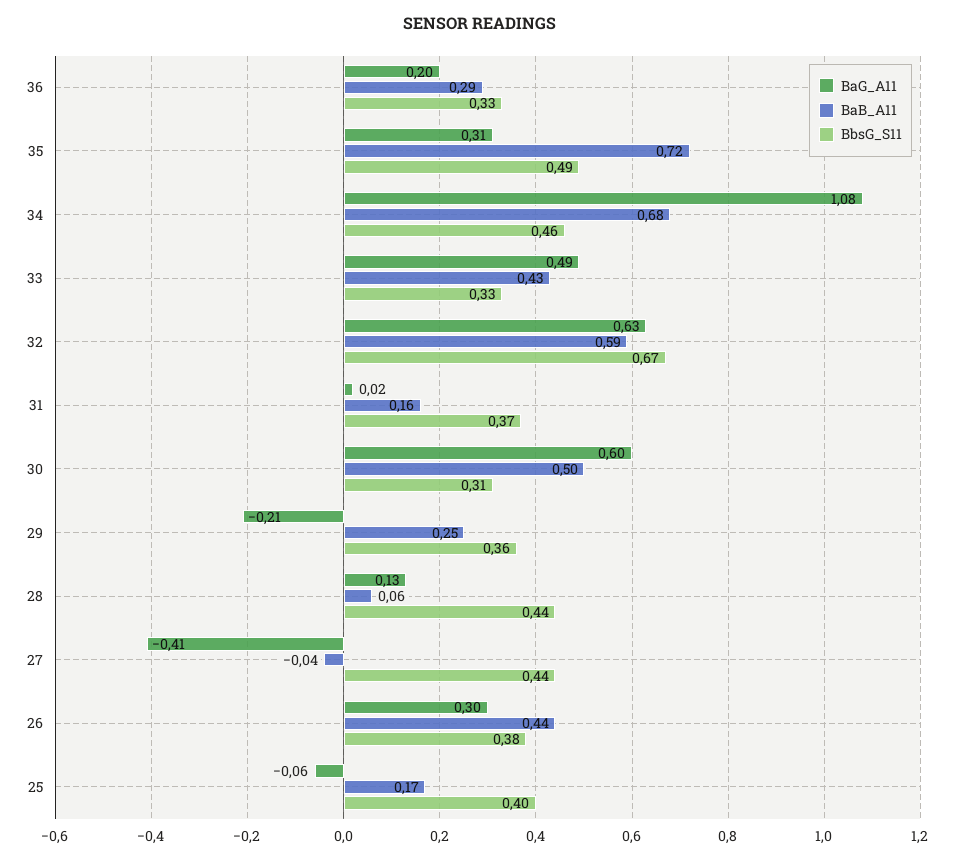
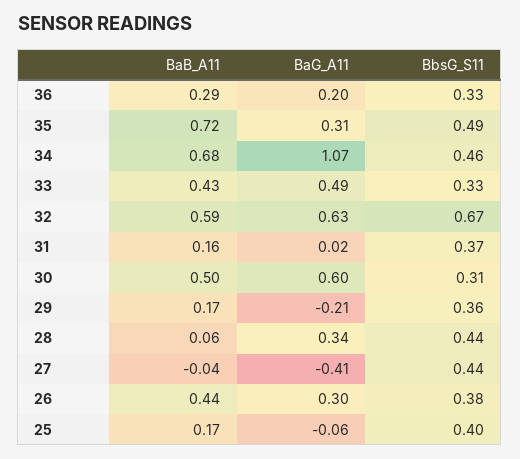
  {
    "BaG_A11": {
      "36": 0.2,
      "35": 0.31,
-     "34": 1.08,
+     "34": 1.07,
      "33": 0.49,
      "32": 0.63,
      "31": 0.02,
      "30": 0.6,
      "29": -0.21,
-     "28": 0.13,
+     "28": 0.34,
      "27": -0.41,
      "26": 0.3,
      "25": -0.06
    },
    "BaB_A11": {
      "36": 0.29,
      "35": 0.72,
      "34": 0.68,
      "33": 0.43,
      "32": 0.59,
      "31": 0.16,
      "30": 0.5,
-     "29": 0.25,
+     "29": 0.17,
      "28": 0.06,
      "27": -0.04,
      "26": 0.44,
      "25": 0.17
    },
    "BbsG_S11": {
      "36": 0.33,
      "35": 0.49,
      "34": 0.46,
      "33": 0.33,
      "32": 0.67,
      "31": 0.37,
      "30": 0.31,
      "29": 0.36,
      "28": 0.44,
      "27": 0.44,
      "26": 0.38,
      "25": 0.4
    }
  }

